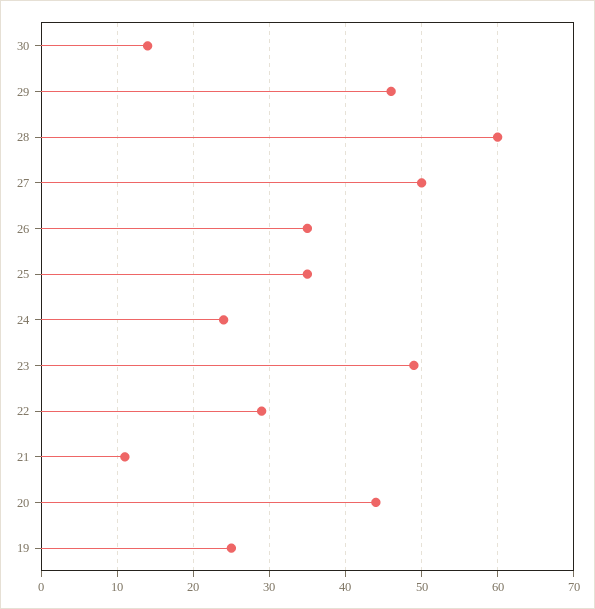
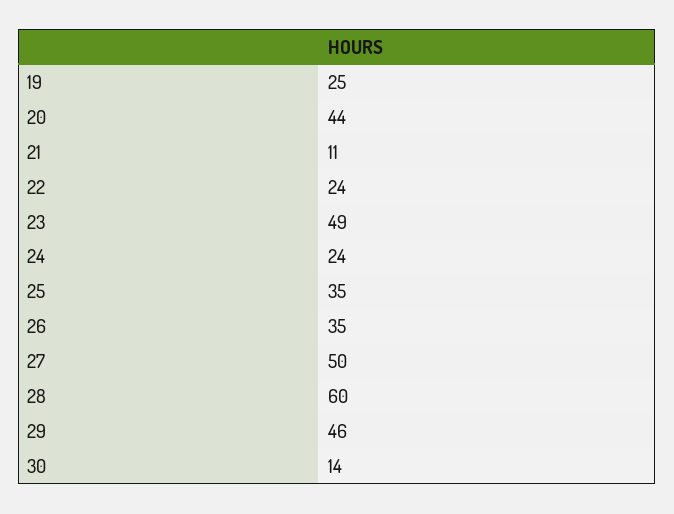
  {
    "30": 14,
    "29": 46,
    "28": 60,
    "27": 50,
    "26": 35,
    "25": 35,
    "24": 24,
    "23": 49,
-   "22": 29,
+   "22": 24,
    "21": 11,
    "20": 44,
    "19": 25
  }

